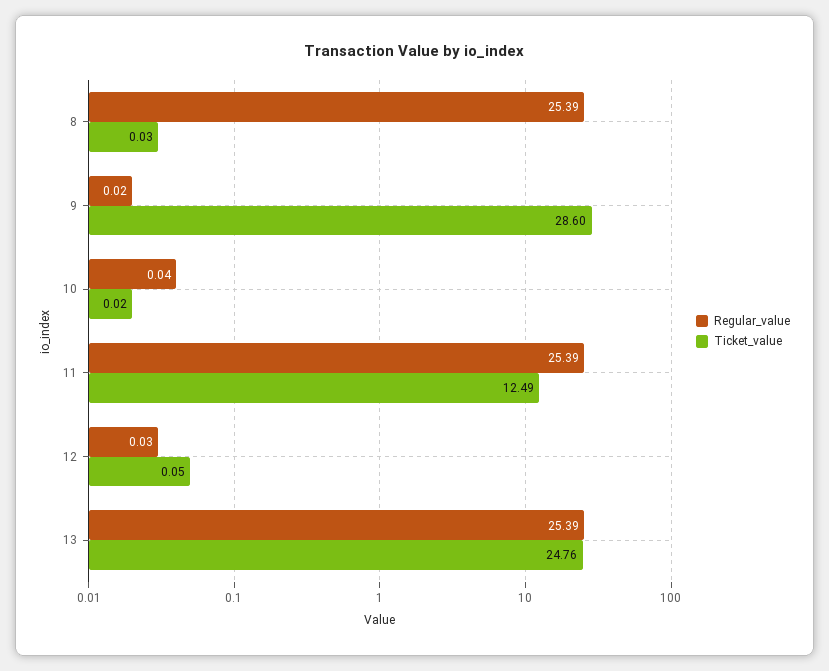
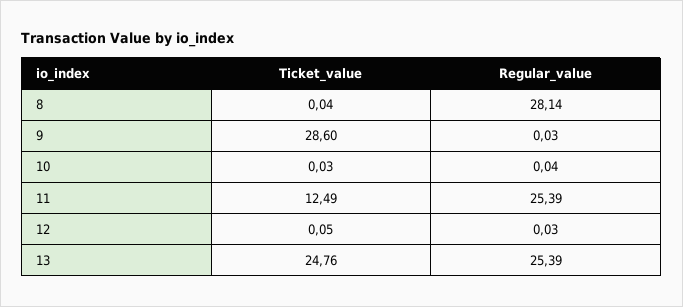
  {
    "Regular_value": {
-     "8": 25.39,
+     "8": 28.14,
-     "9": 0.02,
+     "9": 0.03,
      "10": 0.04,
      "11": 25.39,
      "12": 0.03,
      "13": 25.39
    },
    "Ticket_value": {
-     "8": 0.03,
+     "8": 0.04,
      "9": 28.6,
-     "10": 0.02,
+     "10": 0.03,
      "11": 12.49,
      "12": 0.05,
      "13": 24.76
    }
  }

